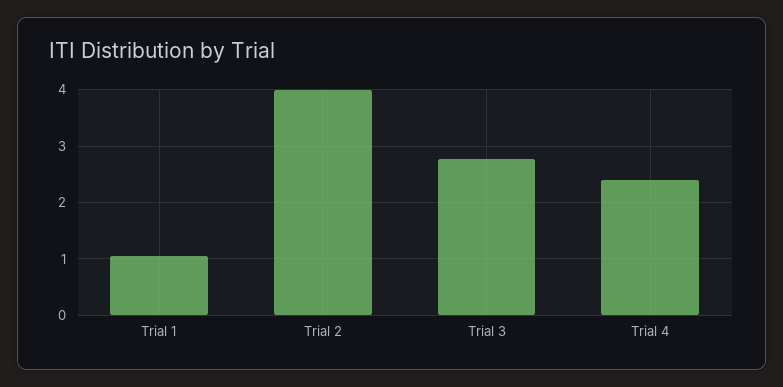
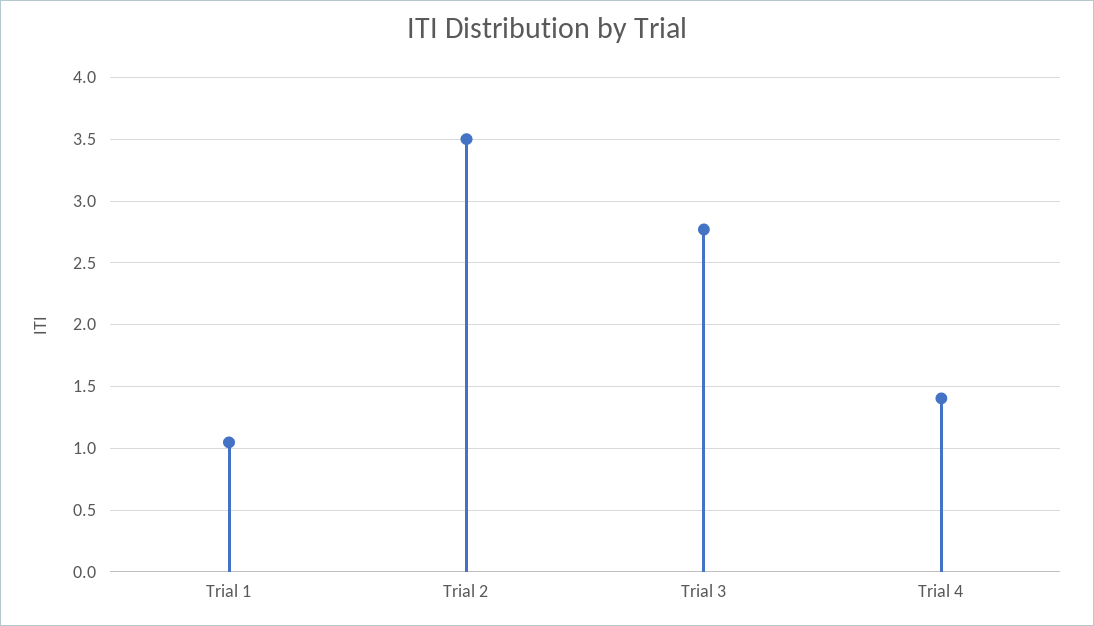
  {
    "Trial 1": 1.05,
-   "Trial 2": 4,
+   "Trial 2": 3.5,
    "Trial 3": 2.75,
-   "Trial 4": 2.4
+   "Trial 4": 1.4
  }

